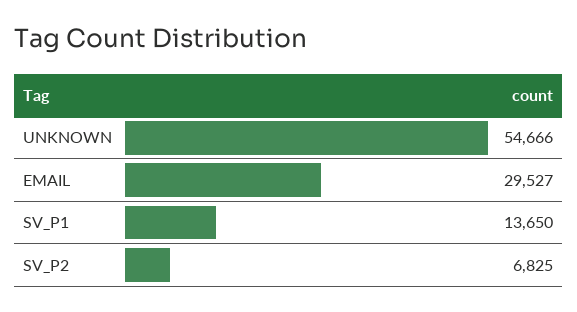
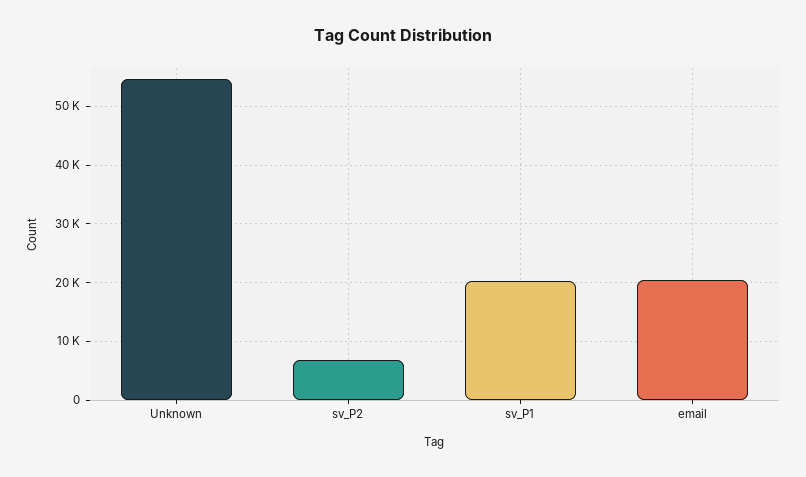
  {
    "UNKNOWN": 54666,
-   "EMAIL": 29527,
+   "EMAIL": 20000,
-   "SV_P1": 13650,
+   "SV_P1": 20000,
    "SV_P2": 6825
  }

